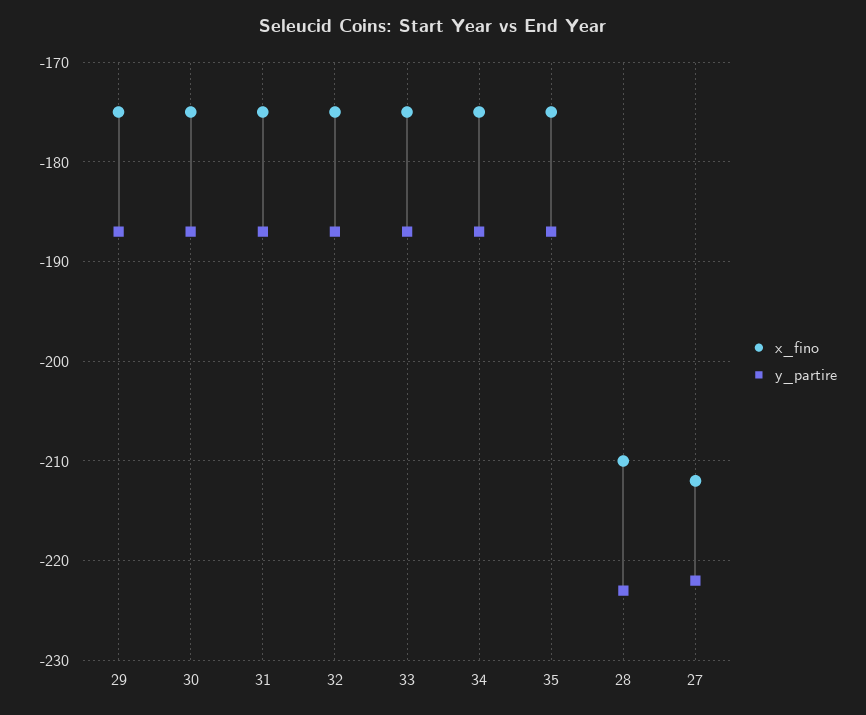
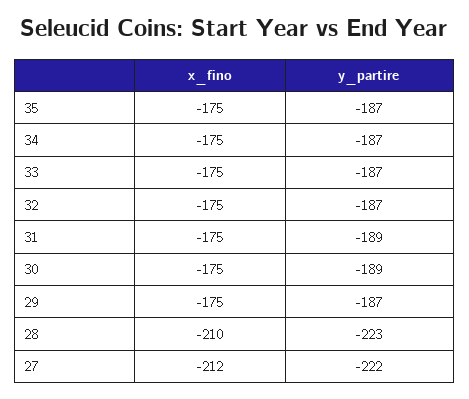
  {
    "x_fino": {
      "29": -175,
      "30": -175,
      "31": -175,
      "32": -175,
      "33": -175,
      "34": -175,
      "35": -175,
      "28": -210,
      "27": -212
    },
    "y_partire": {
      "29": -187,
-     "30": -187,
+     "30": -189,
-     "31": -187,
+     "31": -189,
      "32": -187,
      "33": -187,
      "34": -187,
      "35": -187,
      "28": -223,
      "27": -222
    }
  }

